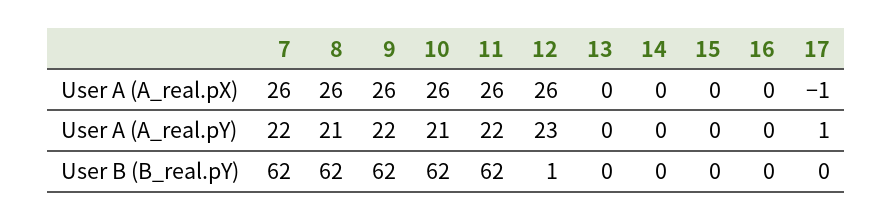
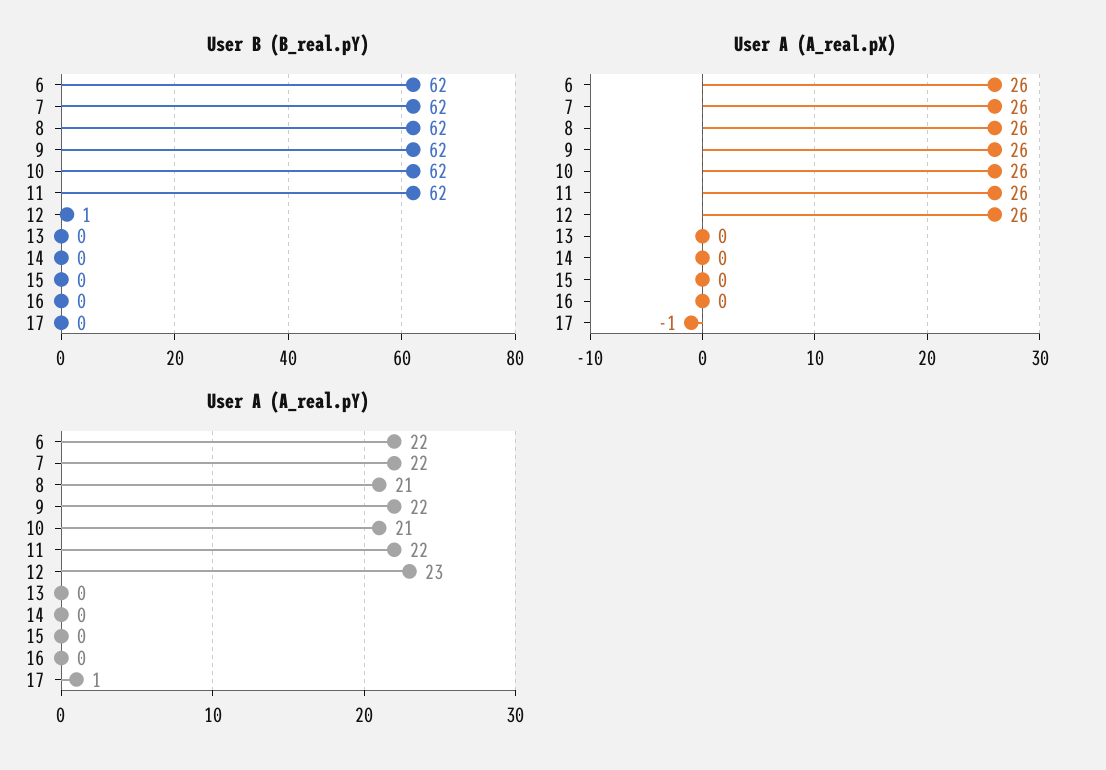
  {
    "User A (A_real.pX)": {
      "7": 26,
      "8": 26,
      "9": 26,
      "10": 26,
      "11": 26,
      "12": 26,
      "13": 0,
      "14": 0,
      "15": 0,
      "16": 0,
-     "17": -1
+     "17": -1,
+     "6": 26
    },
    "User A (A_real.pY)": {
      "7": 22,
      "8": 21,
      "9": 22,
      "10": 21,
      "11": 22,
      "12": 23,
      "13": 0,
      "14": 0,
      "15": 0,
      "16": 0,
-     "17": 1
+     "17": 1,
+     "6": 22
    },
    "User B (B_real.pY)": {
      "7": 62,
      "8": 62,
      "9": 62,
      "10": 62,
      "11": 62,
      "12": 1,
      "13": 0,
      "14": 0,
      "15": 0,
      "16": 0,
-     "17": 0
+     "17": 0,
+     "6": 62
    }
  }

